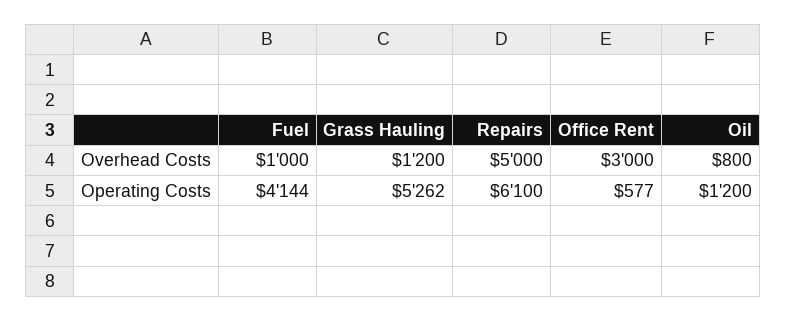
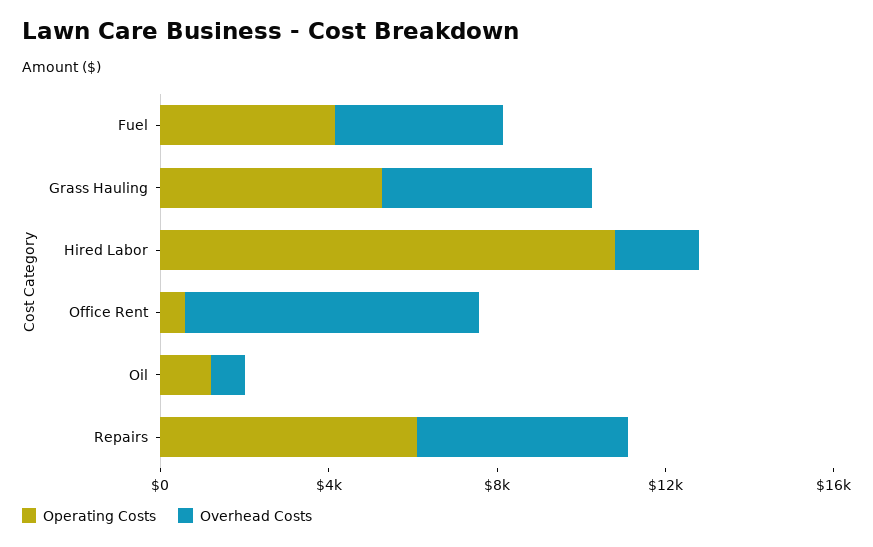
  {
    "Overhead Costs": {
-     "Fuel": 1000,
+     "Fuel": 4000,
-     "Grass Hauling": 1200,
+     "Grass Hauling": 5000,
      "Repairs": 5000,
-     "Office Rent": 3000,
+     "Office Rent": 7000,
-     "Oil": 800
+     "Oil": 800,
+     "Hired Labor": 2000
    },
    "Operating Costs": {
      "Fuel": 4144,
      "Grass Hauling": 5262,
      "Repairs": 6100,
      "Office Rent": 577,
-     "Oil": 1200
+     "Oil": 1200,
+     "Hired Labor": 11000
    }
  }

